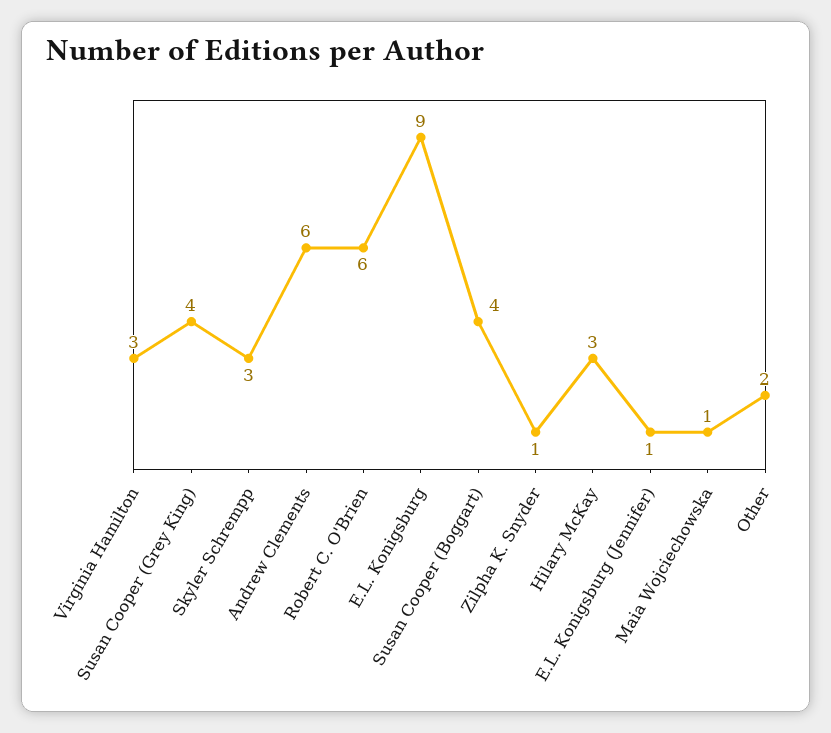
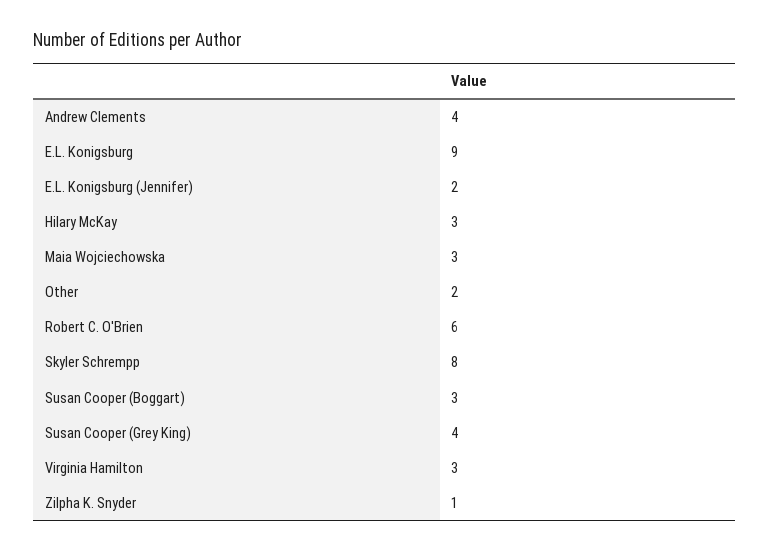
  {
    "Virginia Hamilton": 3,
    "Susan Cooper (Grey King)": 4,
-   "Skyler Schrempp": 3,
+   "Skyler Schrempp": 8,
-   "Andrew Clements": 6,
+   "Andrew Clements": 4,
    "Robert C. O'Brien": 6,
    "E.L. Konigsburg": 9,
-   "Susan Cooper (Boggart)": 4,
+   "Susan Cooper (Boggart)": 3,
    "Zilpha K. Snyder": 1,
    "Hilary McKay": 3,
-   "E.L. Konigsburg (Jennifer)": 1,
+   "E.L. Konigsburg (Jennifer)": 2,
-   "Maia Wojciechowska": 1,
+   "Maia Wojciechowska": 3,
    "Other": 2
  }

